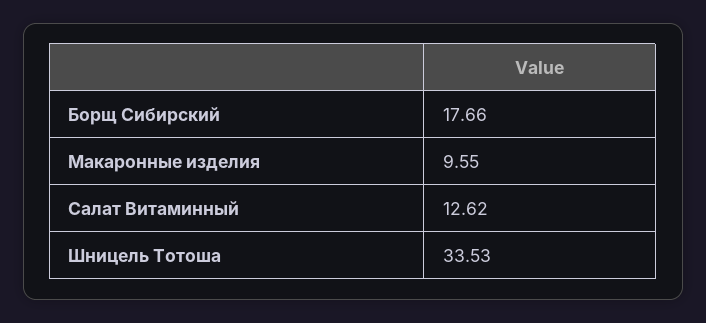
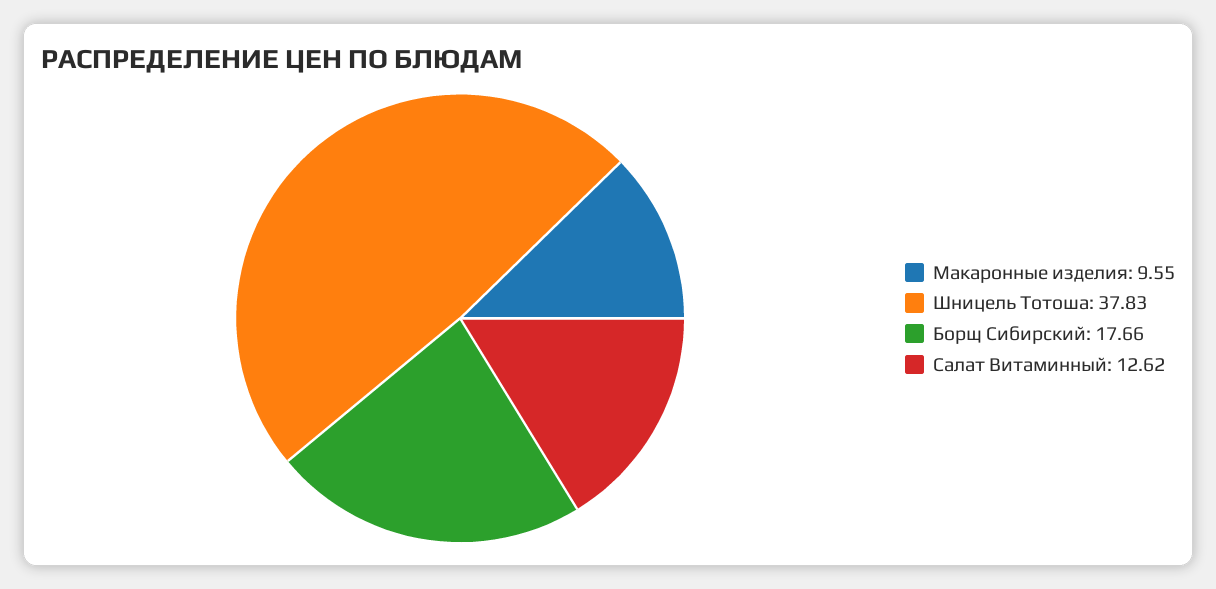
  {
    "Борщ Сибирский": 17.66,
    "Макаронные изделия": 9.55,
    "Салат Витаминный": 12.62,
-   "Шницель Тотоша": 33.53
+   "Шницель Тотоша": 37.83
  }

